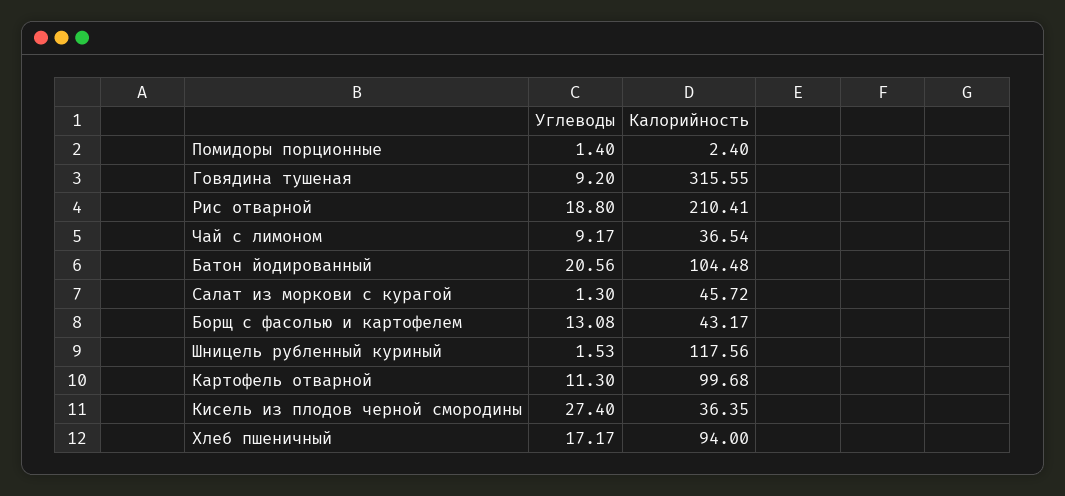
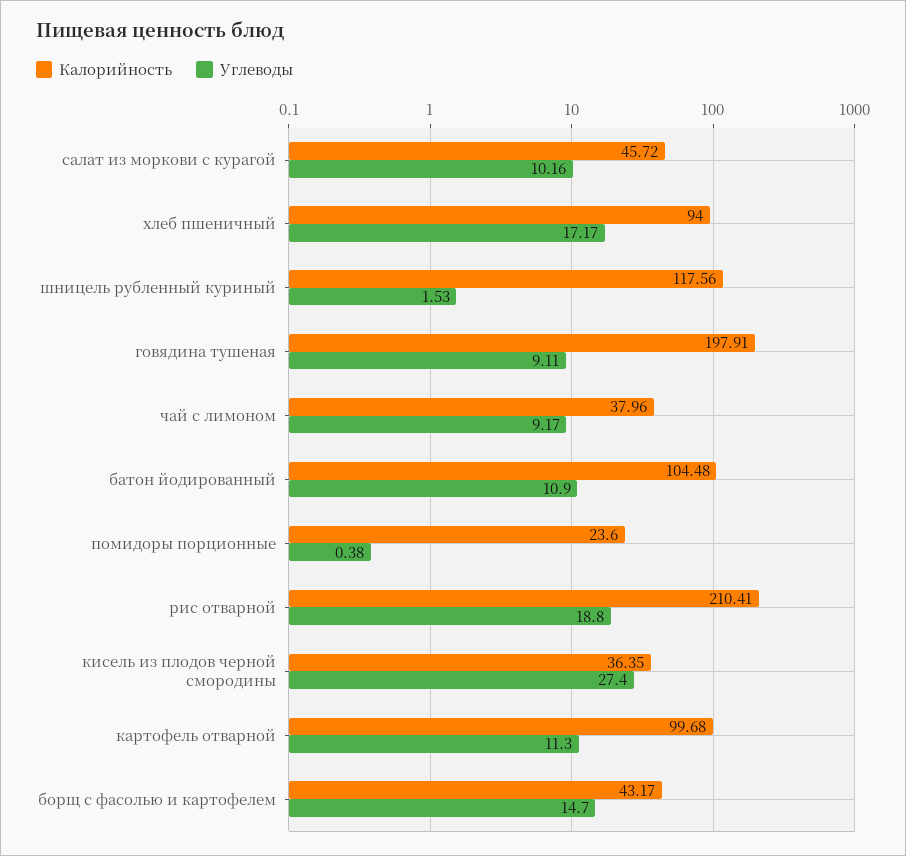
  {
    "Углеводы": {
-     "Помидоры порционные": 1.4,
+     "Помидоры порционные": 0.38,
-     "Говядина тушеная": 9.2,
+     "Говядина тушеная": 9.11,
      "Рис отварной": 18.8,
      "Чай с лимоном": 9.17,
-     "Батон йодированный": 20.56,
+     "Батон йодированный": 10.9,
-     "Салат из моркови с курагой": 1.3,
+     "Салат из моркови с курагой": 10.16,
-     "Борщ с фасолью и картофелем": 13.08,
+     "Борщ с фасолью и картофелем": 14.7,
      "Шницель рубленный куриный": 1.53,
      "Картофель отварной": 11.3,
      "Кисель из плодов черной смородины": 27.4,
      "Хлеб пшеничный": 17.17
    },
    "Калорийность": {
-     "Помидоры порционные": 2.4,
+     "Помидоры порционные": 23.6,
-     "Говядина тушеная": 315.55,
+     "Говядина тушеная": 197.91,
      "Рис отварной": 210.41,
-     "Чай с лимоном": 36.54,
+     "Чай с лимоном": 37.96,
      "Батон йодированный": 104.48,
      "Салат из моркови с курагой": 45.72,
      "Борщ с фасолью и картофелем": 43.17,
      "Шницель рубленный куриный": 117.56,
      "Картофель отварной": 99.68,
      "Кисель из плодов черной смородины": 36.35,
      "Хлеб пшеничный": 94
    }
  }

